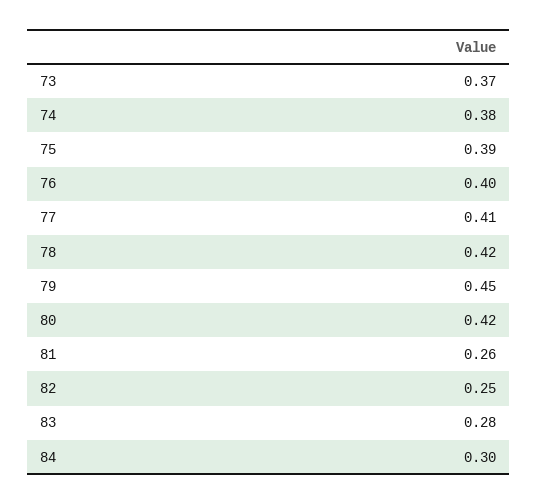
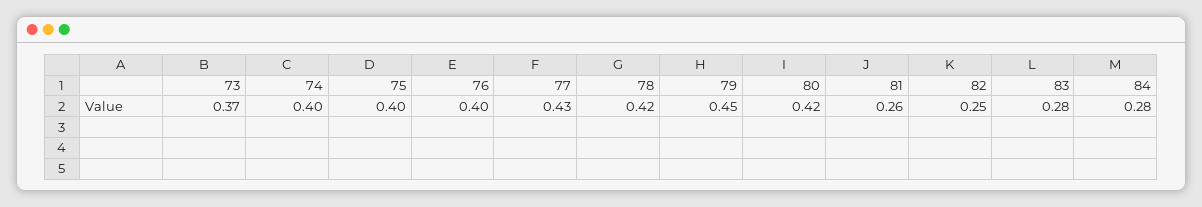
  {
    "73": 0.37,
-   "74": 0.38,
+   "74": 0.4,
-   "75": 0.39,
+   "75": 0.4,
    "76": 0.4,
-   "77": 0.41,
+   "77": 0.43,
    "78": 0.42,
    "79": 0.45,
    "80": 0.42,
    "81": 0.26,
    "82": 0.25,
    "83": 0.28,
-   "84": 0.3
+   "84": 0.28
  }

